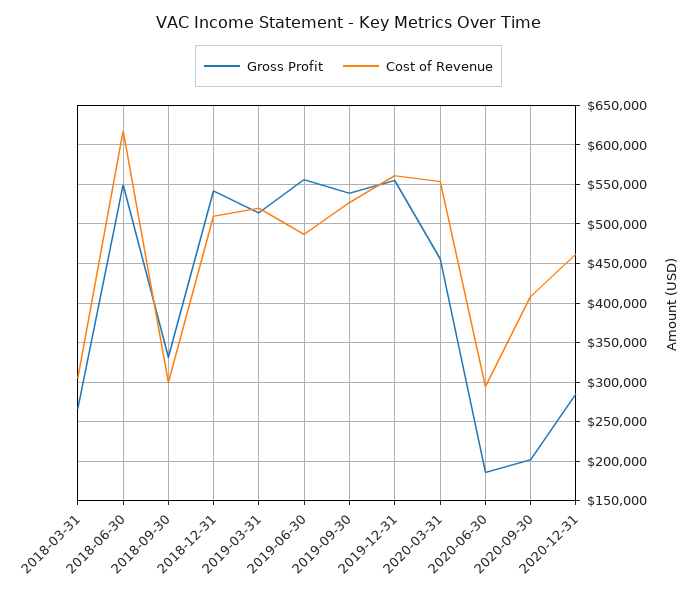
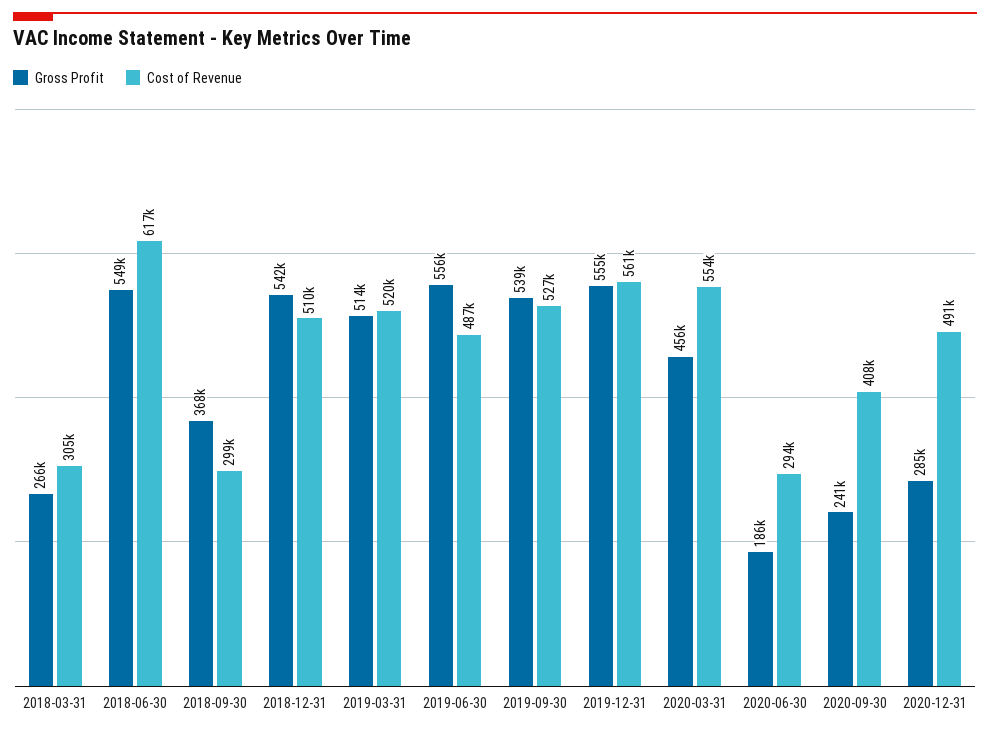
  {
    "Gross Profit": {
      "2018-03-31": 266000,
      "2018-06-30": 549000,
-     "2018-09-30": 330000,
+     "2018-09-30": 368000,
      "2018-12-31": 542000,
      "2019-03-31": 514000,
      "2019-06-30": 556000,
      "2019-09-30": 539000,
      "2019-12-31": 555000,
      "2020-03-31": 456000,
      "2020-06-30": 186000,
-     "2020-09-30": 200000,
+     "2020-09-30": 241000,
      "2020-12-31": 285000
    },
    "Cost of Revenue": {
      "2018-03-31": 305000,
      "2018-06-30": 617000,
      "2018-09-30": 299000,
      "2018-12-31": 510000,
      "2019-03-31": 520000,
      "2019-06-30": 487000,
      "2019-09-30": 527000,
      "2019-12-31": 561000,
      "2020-03-31": 554000,
      "2020-06-30": 294000,
      "2020-09-30": 408000,
-     "2020-12-31": 460000
+     "2020-12-31": 491000
    }
  }

